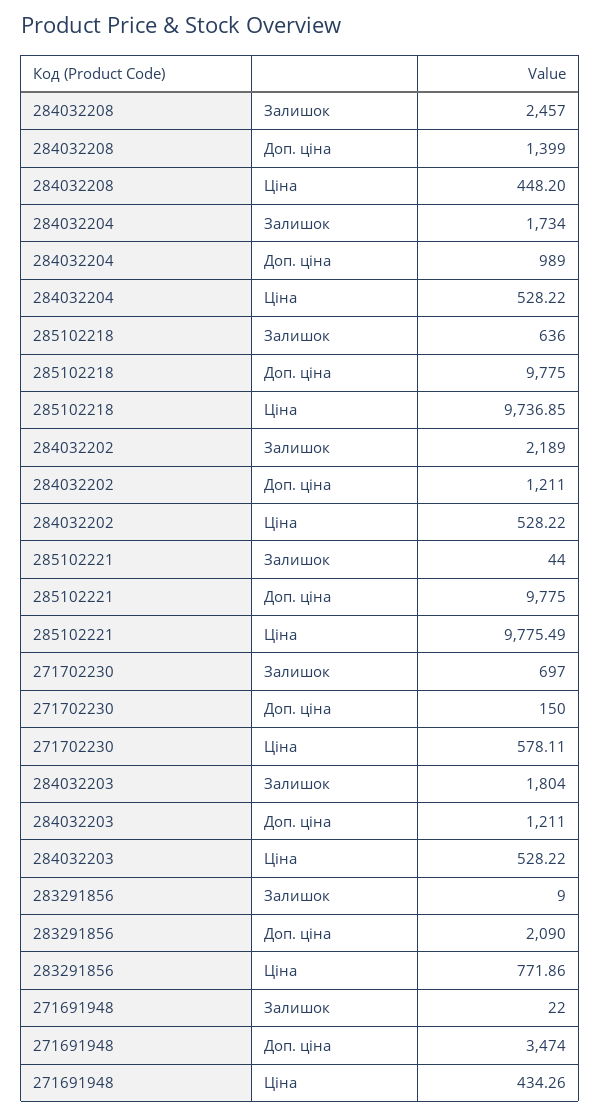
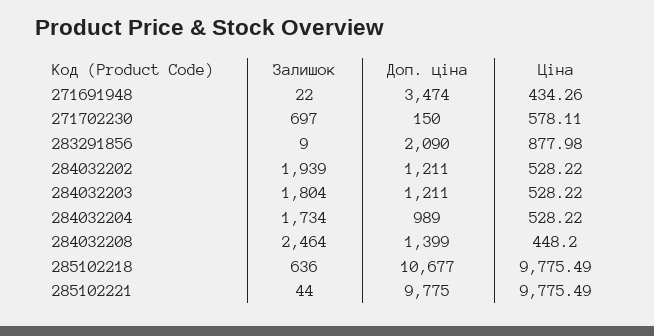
  {
    "284032208": {
-     "Залишок": 2457,
+     "Залишок": 2464,
      "Доп. ціна": 1399,
      "Ціна": 448.2
    },
    "284032204": {
      "Залишок": 1734,
      "Доп. ціна": 989,
      "Ціна": 528.22
    },
    "285102218": {
      "Залишок": 636,
-     "Доп. ціна": 9775,
+     "Доп. ціна": 10677,
-     "Ціна": 9736.85
+     "Ціна": 9775.49
    },
    "284032202": {
-     "Залишок": 2189,
+     "Залишок": 1939,
      "Доп. ціна": 1211,
      "Ціна": 528.22
    },
    "285102221": {
      "Залишок": 44,
      "Доп. ціна": 9775,
      "Ціна": 9775.49
    },
    "271702230": {
      "Залишок": 697,
      "Доп. ціна": 150,
      "Ціна": 578.11
    },
    "284032203": {
      "Залишок": 1804,
      "Доп. ціна": 1211,
      "Ціна": 528.22
    },
    "283291856": {
      "Залишок": 9,
      "Доп. ціна": 2090,
-     "Ціна": 771.86
+     "Ціна": 877.98
    },
    "271691948": {
      "Залишок": 22,
      "Доп. ціна": 3474,
      "Ціна": 434.26
    }
  }

